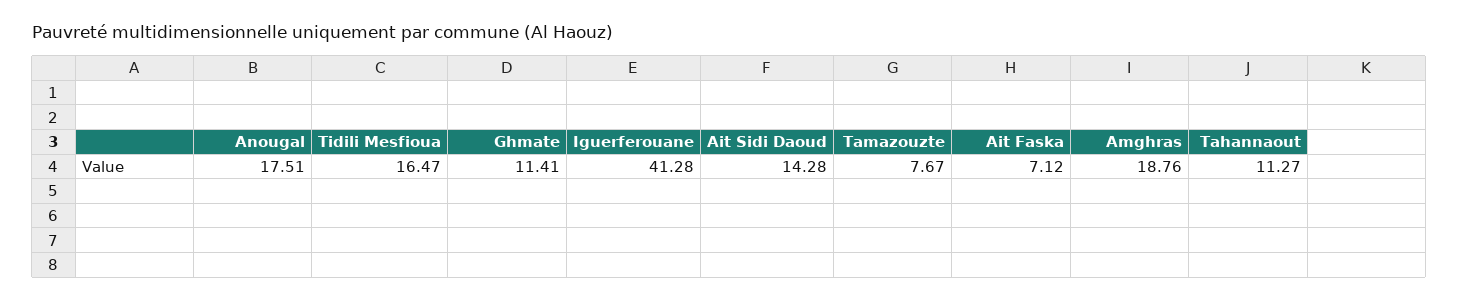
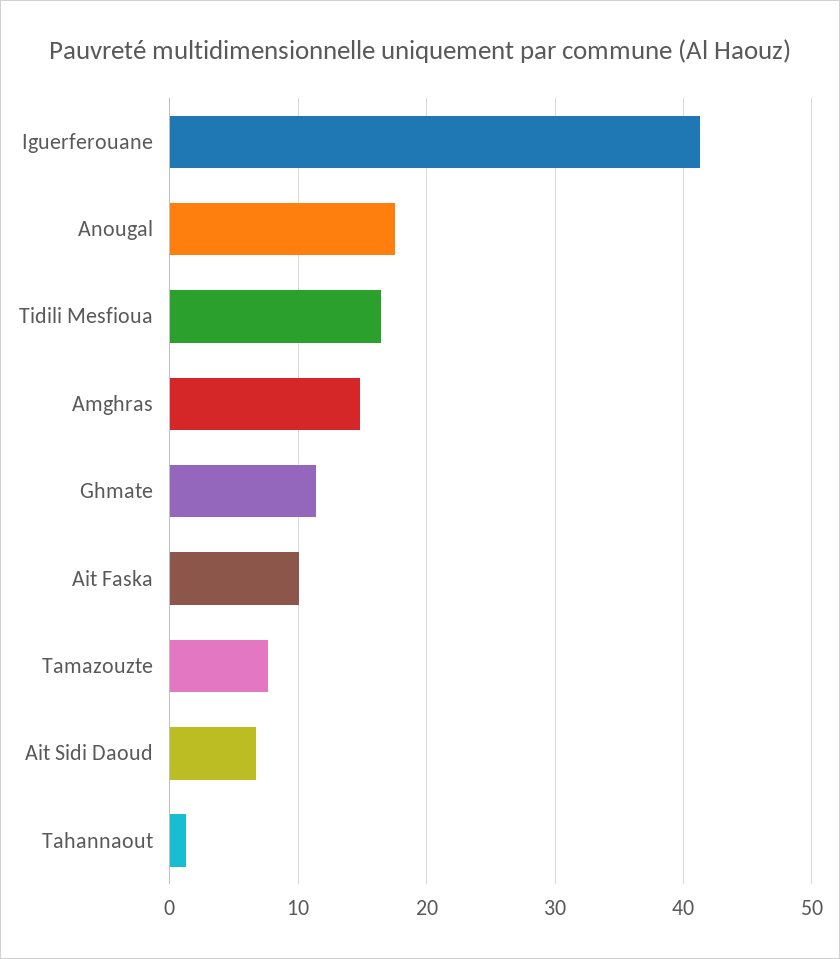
  {
    "Anougal": 17.51,
    "Tidili Mesfioua": 16.47,
    "Ghmate": 11.41,
    "Iguerferouane": 41.28,
-   "Ait Sidi Daoud": 14.28,
+   "Ait Sidi Daoud": 7,
    "Tamazouzte": 7.67,
-   "Ait Faska": 7.12,
+   "Ait Faska": 10,
-   "Amghras": 18.76,
+   "Amghras": 15,
-   "Tahannaout": 11.27
+   "Tahannaout": 1
  }

